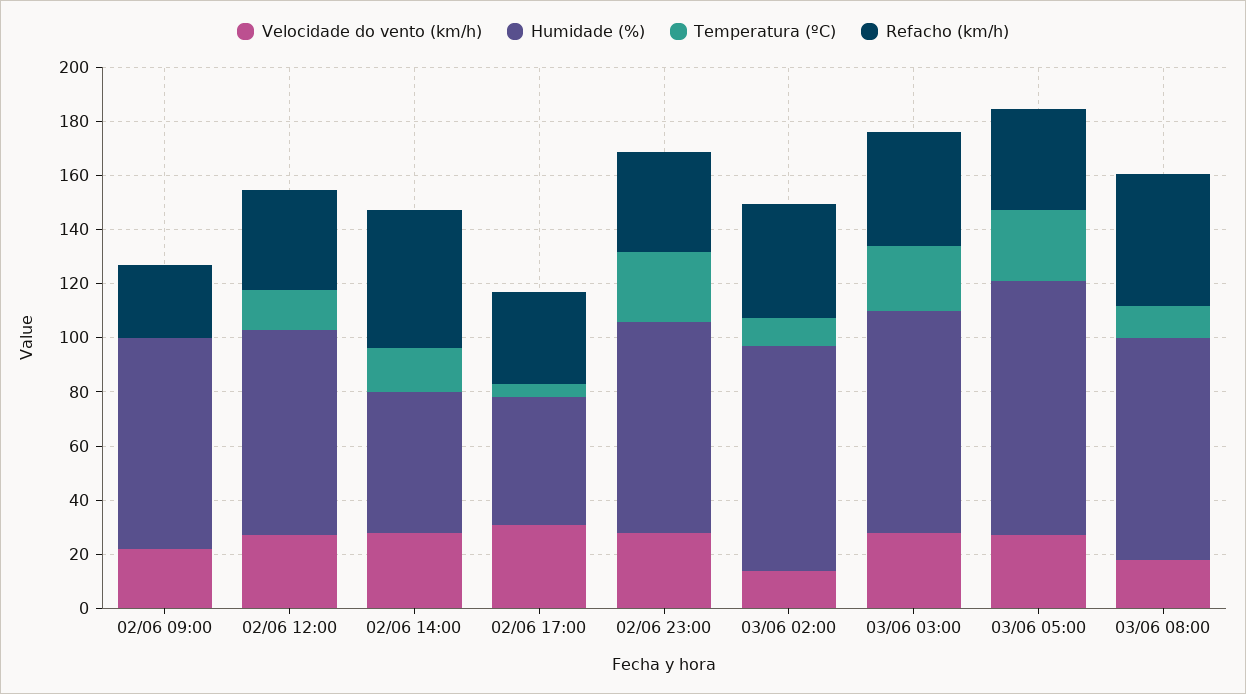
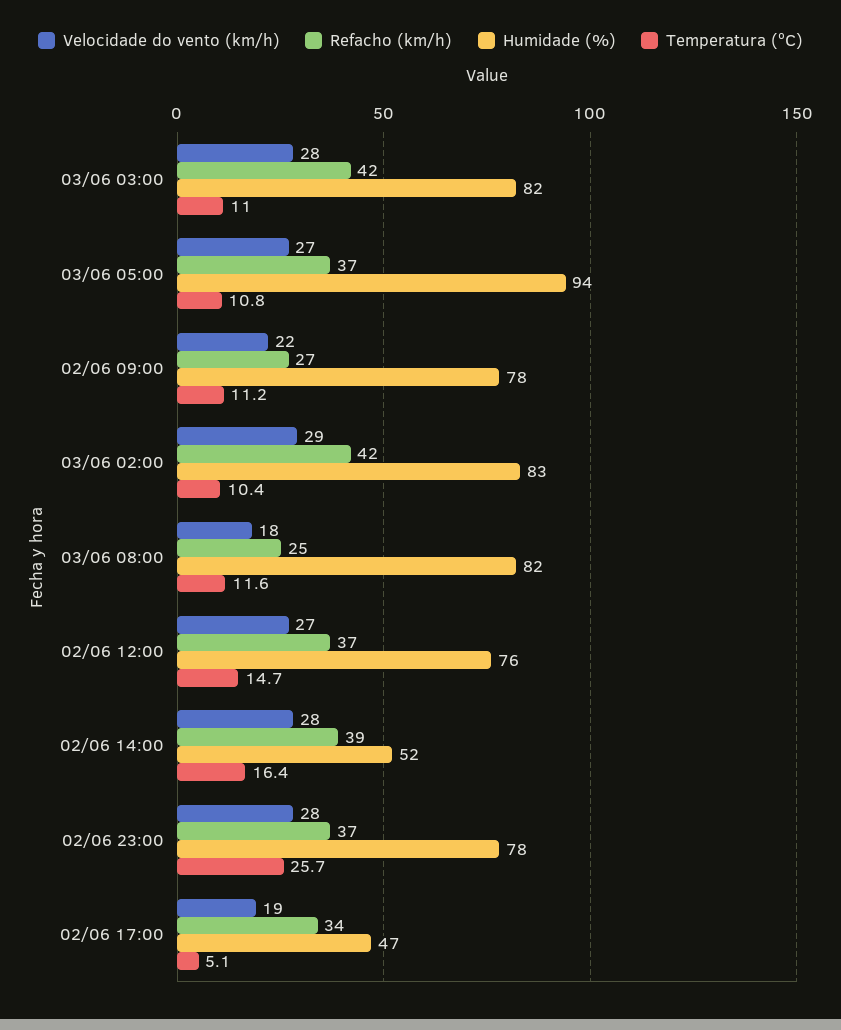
  {
    "Velocidade do vento (km/h)": {
      "02/06 09:00": 22,
      "02/06 12:00": 27,
      "02/06 14:00": 28,
-     "02/06 17:00": 30,
+     "02/06 17:00": 19,
      "02/06 23:00": 28,
-     "03/06 02:00": 15,
+     "03/06 02:00": 29,
      "03/06 03:00": 28,
      "03/06 05:00": 27,
      "03/06 08:00": 18
    },
    "Humidade (%)": {
      "02/06 09:00": 78,
      "02/06 12:00": 76,
      "02/06 14:00": 52,
      "02/06 17:00": 47,
      "02/06 23:00": 78,
      "03/06 02:00": 83,
      "03/06 03:00": 82,
      "03/06 05:00": 94,
      "03/06 08:00": 82
    },
    "Temperatura (ºC)": {
-     "02/06 09:00": 0,
+     "02/06 09:00": 11.2,
      "02/06 12:00": 14.7,
      "02/06 14:00": 16.4,
      "02/06 17:00": 5.1,
      "02/06 23:00": 25.7,
      "03/06 02:00": 10.4,
-     "03/06 03:00": 25,
+     "03/06 03:00": 11,
-     "03/06 05:00": 25,
+     "03/06 05:00": 10.8,
      "03/06 08:00": 11.6
    },
    "Refacho (km/h)": {
      "02/06 09:00": 27,
      "02/06 12:00": 37,
-     "02/06 14:00": 50,
+     "02/06 14:00": 39,
      "02/06 17:00": 34,
      "02/06 23:00": 37,
      "03/06 02:00": 42,
      "03/06 03:00": 42,
      "03/06 05:00": 37,
-     "03/06 08:00": 50
+     "03/06 08:00": 25
    }
  }

